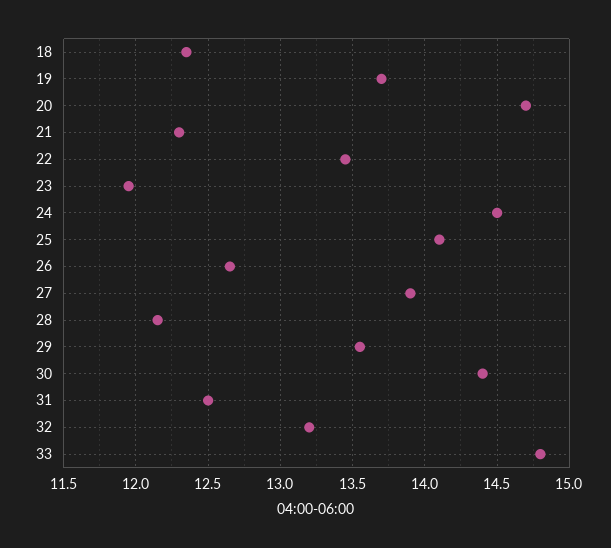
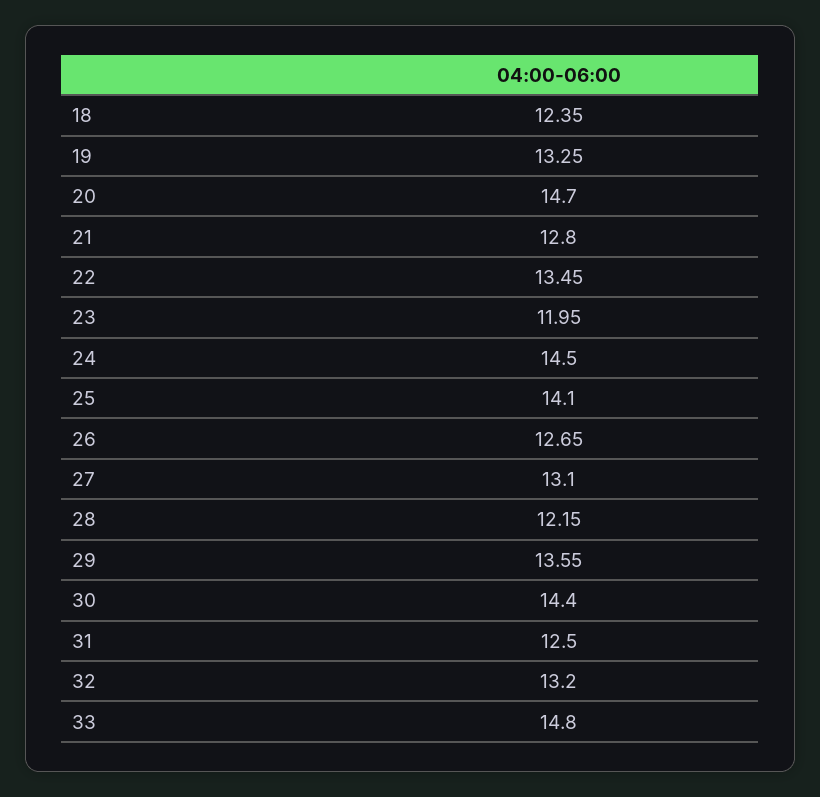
  {
    "18": 12.35,
-   "19": 13.7,
+   "19": 13.25,
    "20": 14.7,
-   "21": 12.3,
+   "21": 12.8,
    "22": 13.45,
    "23": 11.95,
    "24": 14.5,
    "25": 14.1,
    "26": 12.65,
-   "27": 13.9,
+   "27": 13.1,
    "28": 12.15,
    "29": 13.55,
    "30": 14.4,
    "31": 12.5,
    "32": 13.2,
    "33": 14.8
  }

